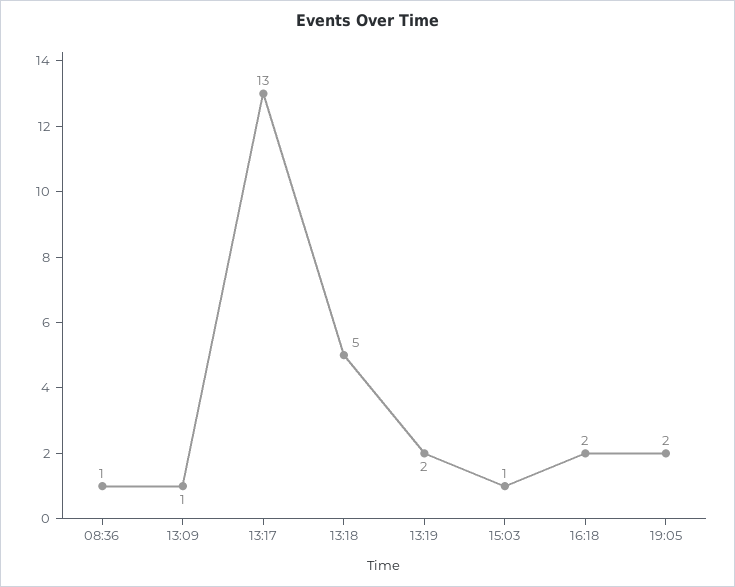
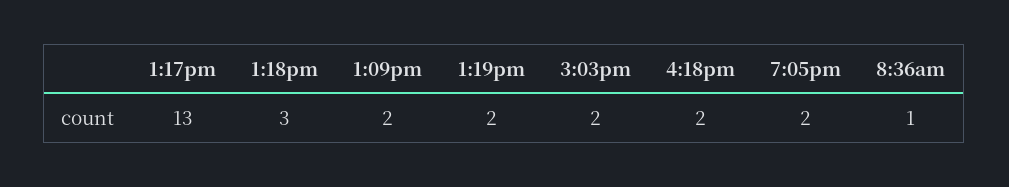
  {
    "08:36": 1,
-   "13:09": 1,
+   "13:09": 2,
    "13:17": 13,
-   "13:18": 5,
+   "13:18": 3,
    "13:19": 2,
-   "15:03": 1,
+   "15:03": 2,
    "16:18": 2,
    "19:05": 2
  }

